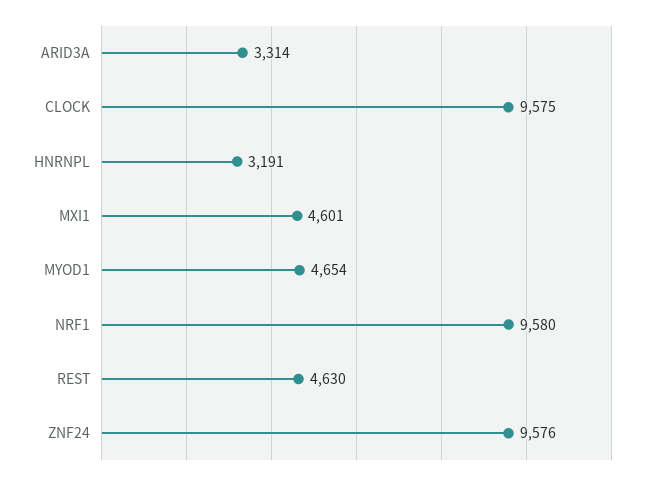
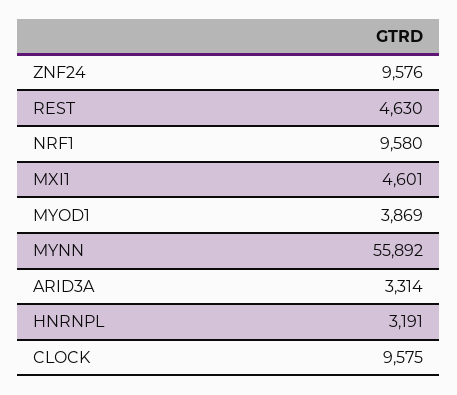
  {
    "ARID3A": 3314,
    "CLOCK": 9575,
    "HNRNPL": 3191,
    "MXI1": 4601,
-   "MYOD1": 4654,
+   "MYOD1": 3869,
    "NRF1": 9580,
    "REST": 4630,
-   "ZNF24": 9576
+   "ZNF24": 9576,
+   "MYNN": 55892
  }

